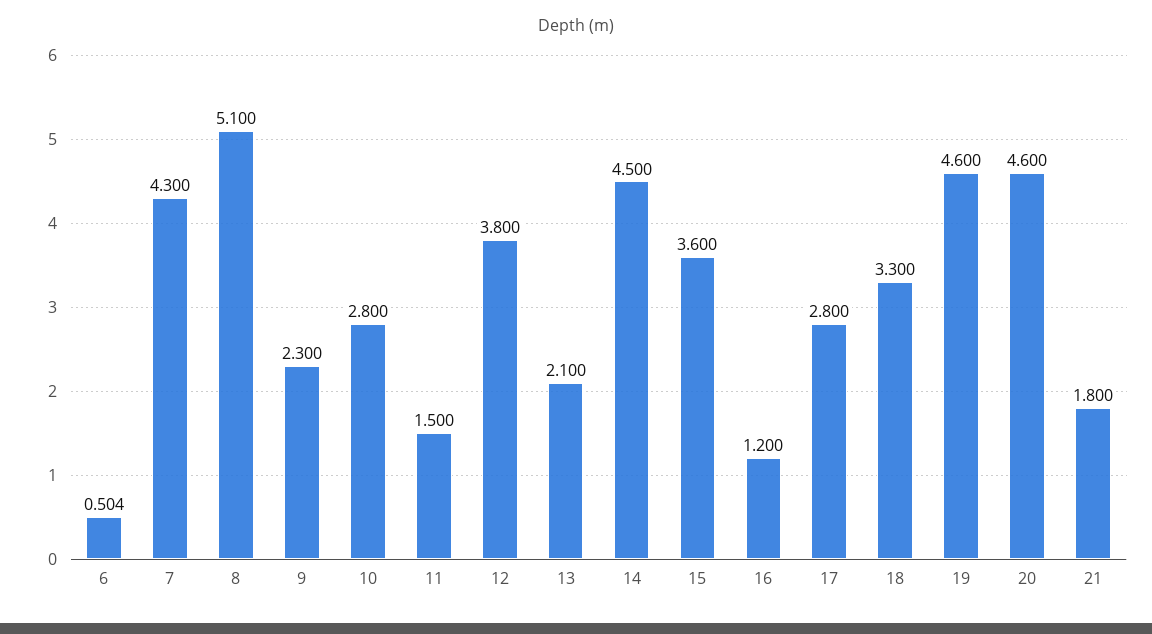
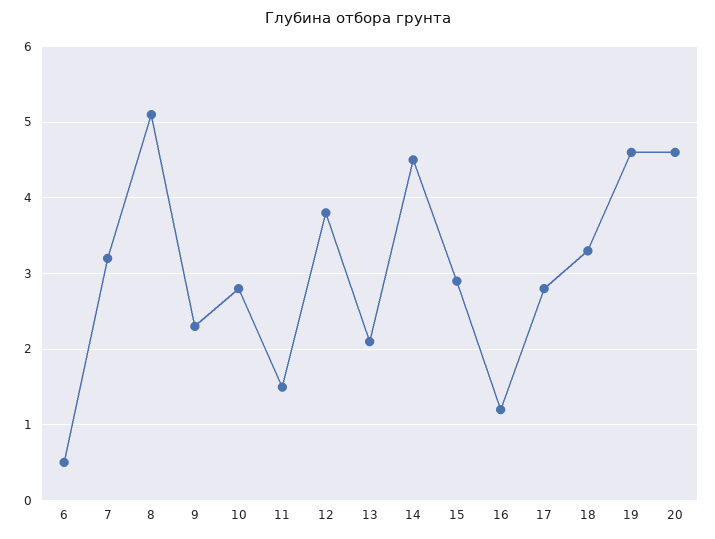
  {
    "6": 0.504,
-   "7": 4.3,
+   "7": 3.2,
    "8": 5.1,
    "9": 2.3,
    "10": 2.8,
    "11": 1.5,
    "12": 3.8,
    "13": 2.1,
    "14": 4.5,
-   "15": 3.6,
+   "15": 2.9,
    "16": 1.2,
    "17": 2.8,
    "18": 3.3,
    "19": 4.6,
-   "20": 4.6,
+   "20": 4.6
-   "21": 1.8
  }

